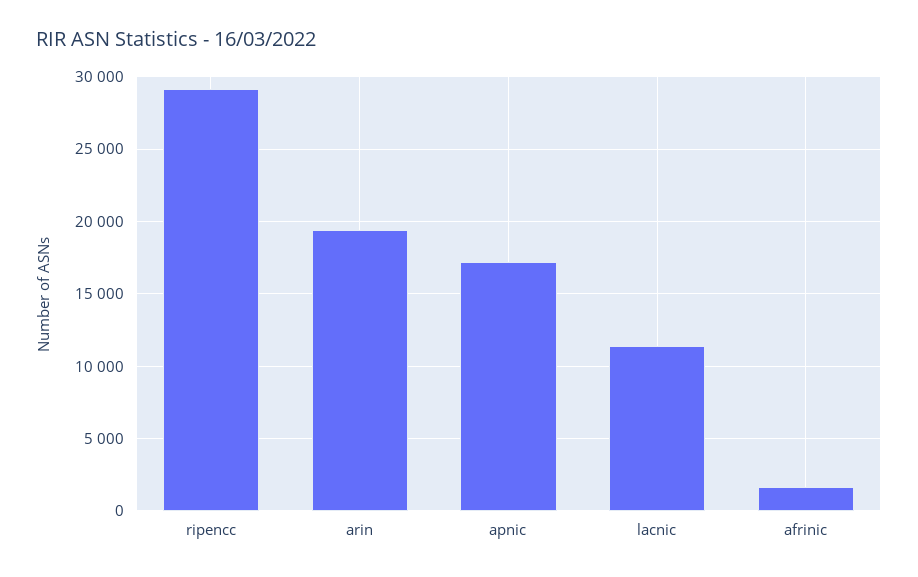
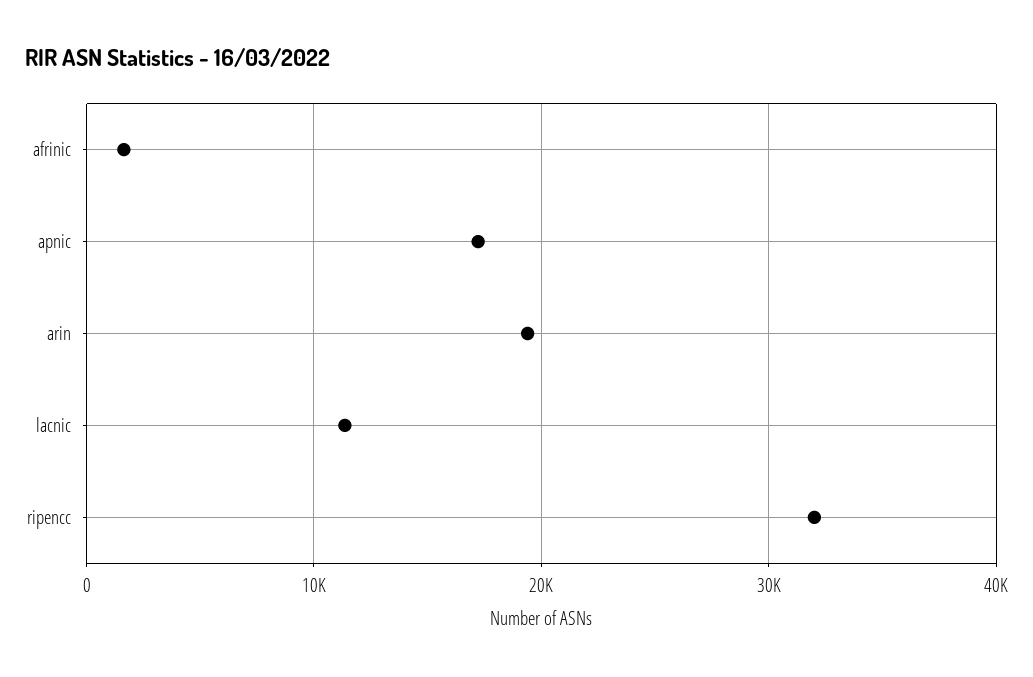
  {
-   "ripencc": 29000,
+   "ripencc": 32000,
    "arin": 19500,
    "apnic": 17000,
    "lacnic": 11500,
    "afrinic": 1500
  }

